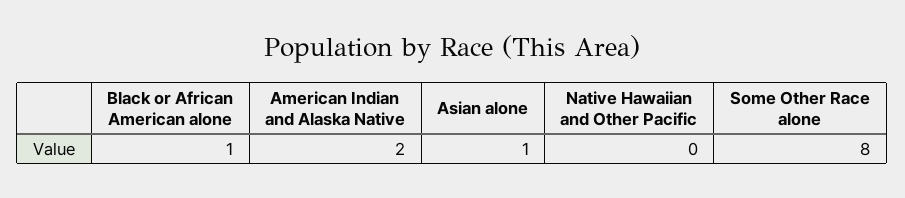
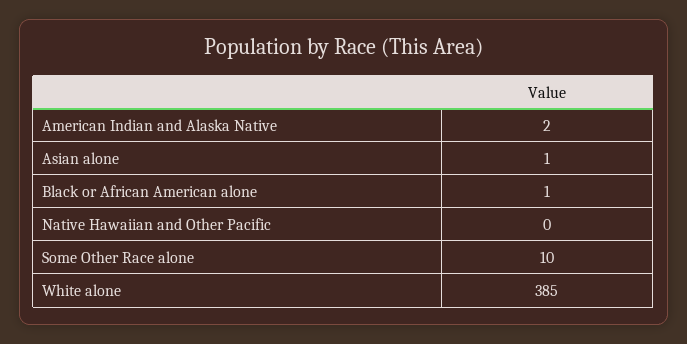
  {
    "Black or African American alone": 1,
    "American Indian and Alaska Native": 2,
    "Asian alone": 1,
    "Native Hawaiian and Other Pacific": 0,
-   "Some Other Race alone": 8
+   "Some Other Race alone": 10,
+   "White alone": 385
  }

